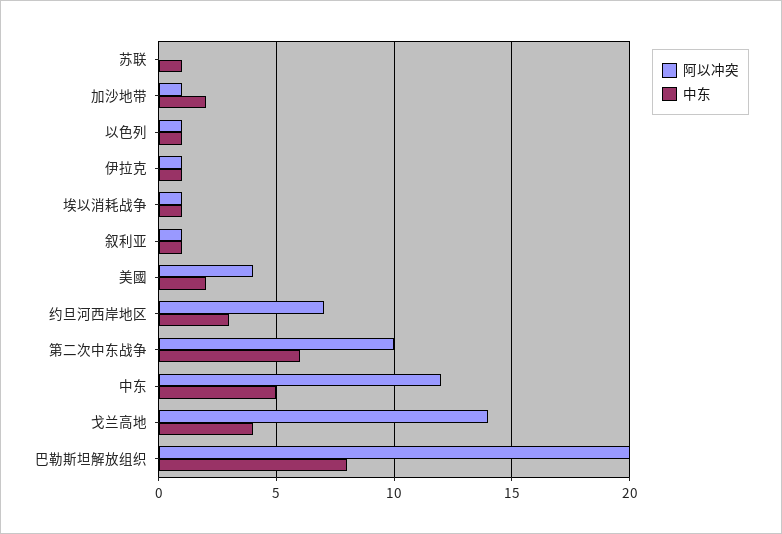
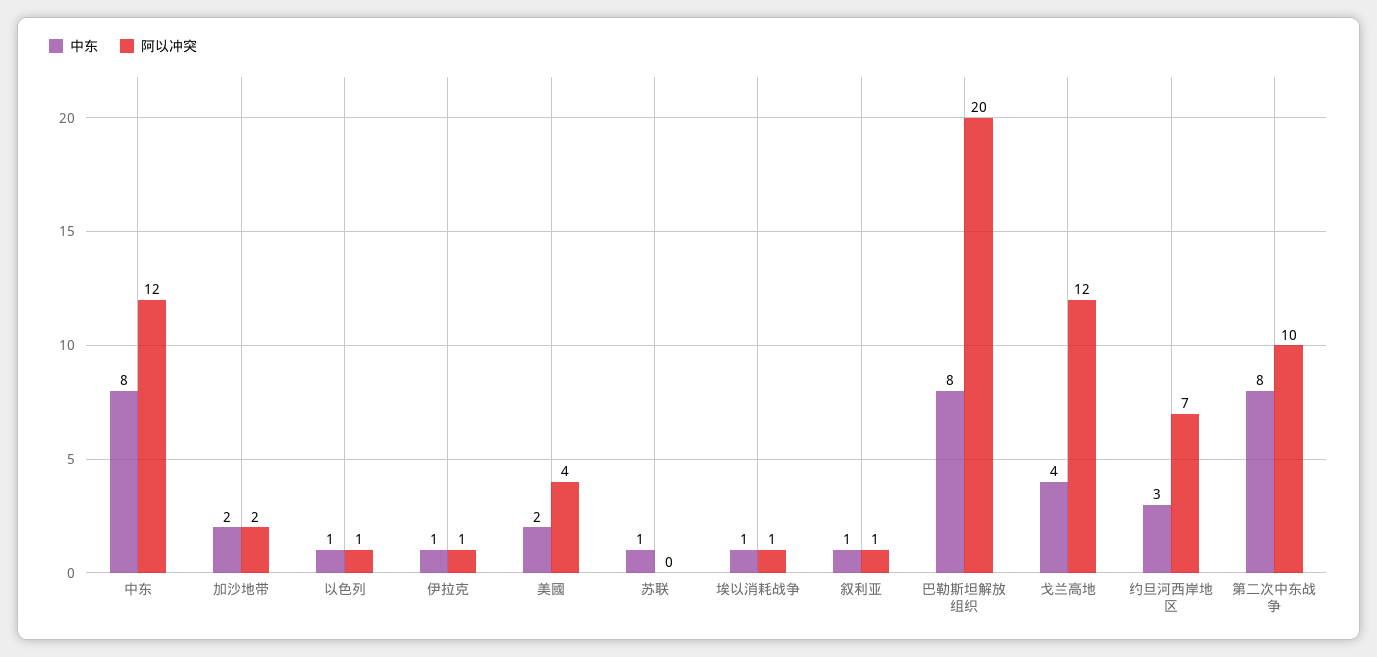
  {
    "阿以冲突": {
      "苏联": 0,
-     "加沙地带": 1,
+     "加沙地带": 2,
      "以色列": 1,
      "伊拉克": 1,
      "埃以消耗战争": 1,
      "叙利亚": 1,
      "美國": 4,
      "约旦河西岸地区": 7,
      "第二次中东战争": 10,
      "中东": 12,
-     "戈兰高地": 14,
+     "戈兰高地": 12,
      "巴勒斯坦解放组织": 20
    },
    "中东": {
      "苏联": 1,
      "加沙地带": 2,
      "以色列": 1,
      "伊拉克": 1,
      "埃以消耗战争": 1,
      "叙利亚": 1,
      "美國": 2,
      "约旦河西岸地区": 3,
-     "第二次中东战争": 6,
+     "第二次中东战争": 8,
-     "中东": 5,
+     "中东": 8,
      "戈兰高地": 4,
      "巴勒斯坦解放组织": 8
    }
  }

